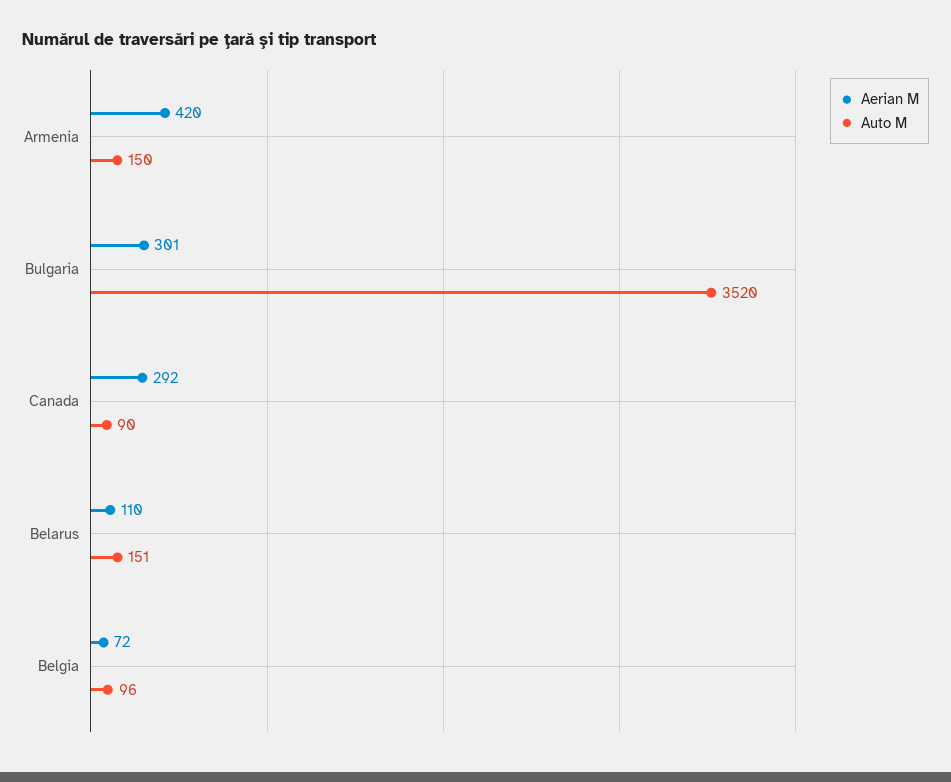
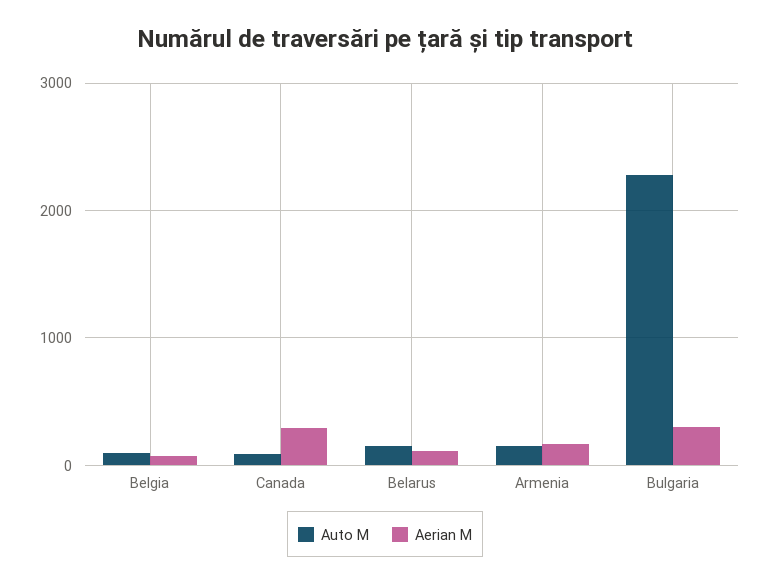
  {
    "Aerian M": {
-     "Armenia": 420,
+     "Armenia": 200,
      "Bulgaria": 301,
      "Canada": 292,
      "Belarus": 110,
      "Belgia": 72
    },
    "Auto M": {
      "Armenia": 150,
-     "Bulgaria": 3520,
+     "Bulgaria": 2300,
      "Canada": 90,
      "Belarus": 151,
      "Belgia": 96
    }
  }

